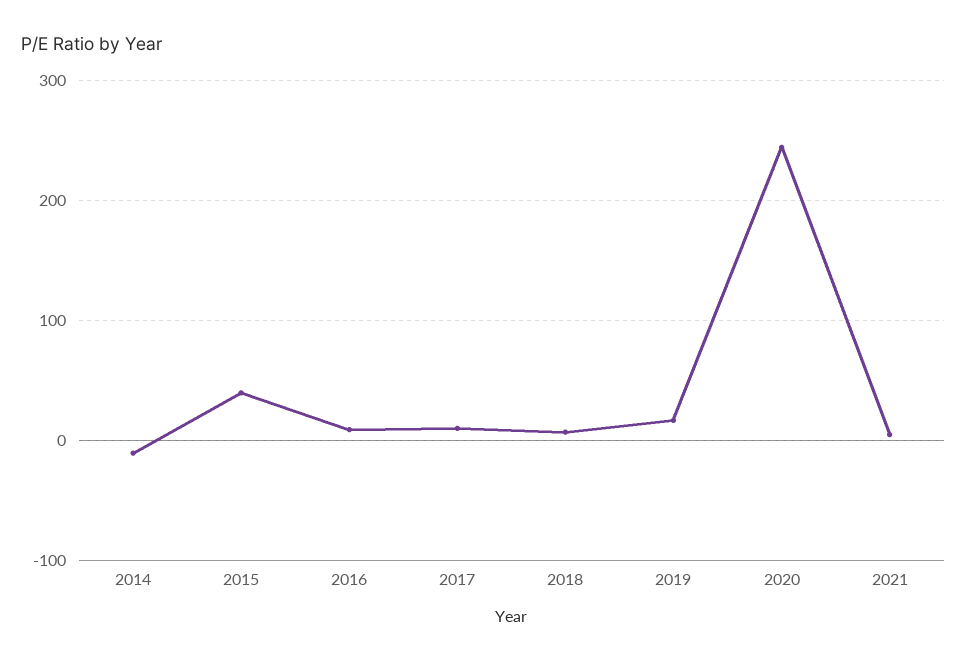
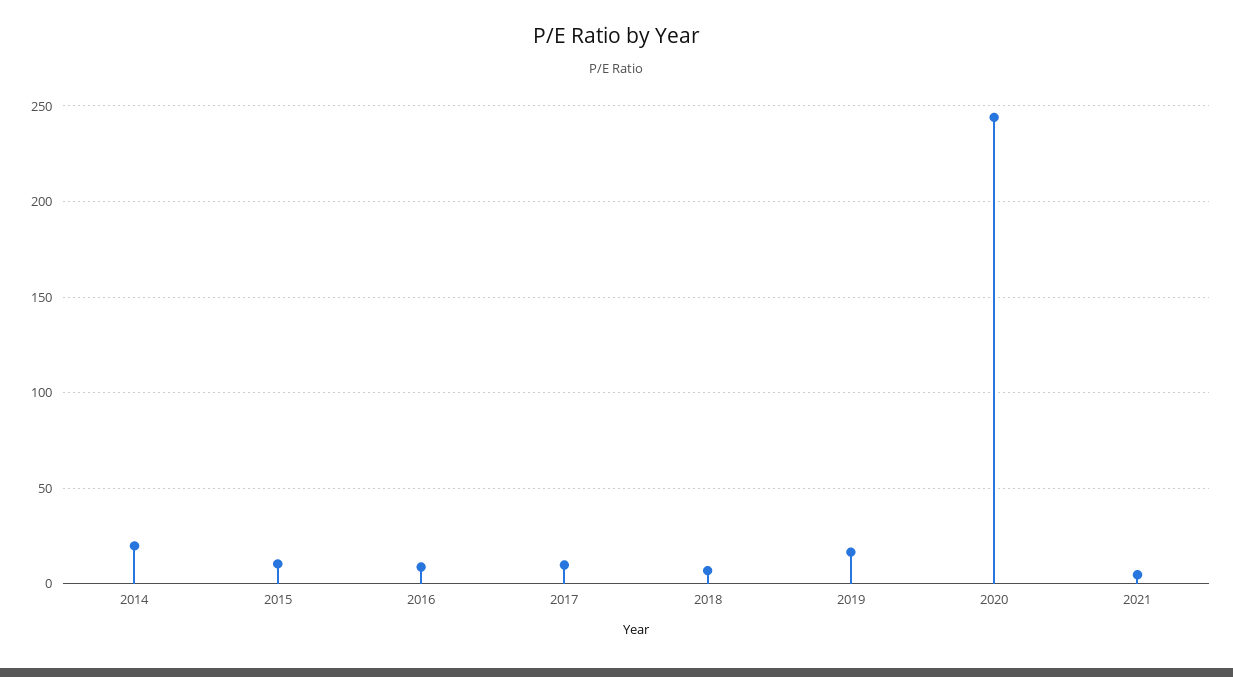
  {
-   "2014": -10,
+   "2014": 20,
-   "2015": 40,
+   "2015": 10,
    "2016": 10,
    "2017": 10,
    "2018": 5,
    "2019": 15,
    "2020": 245,
    "2021": 5
  }

